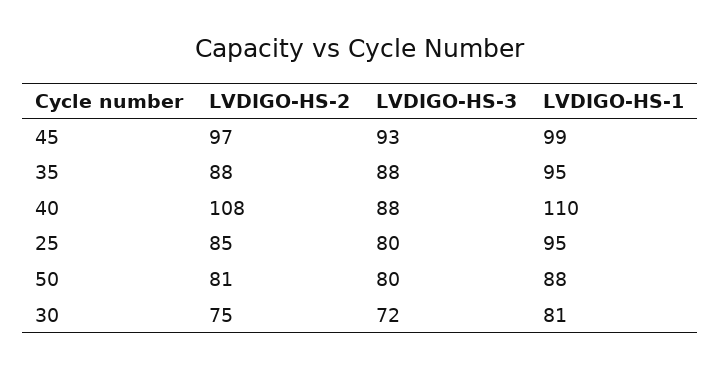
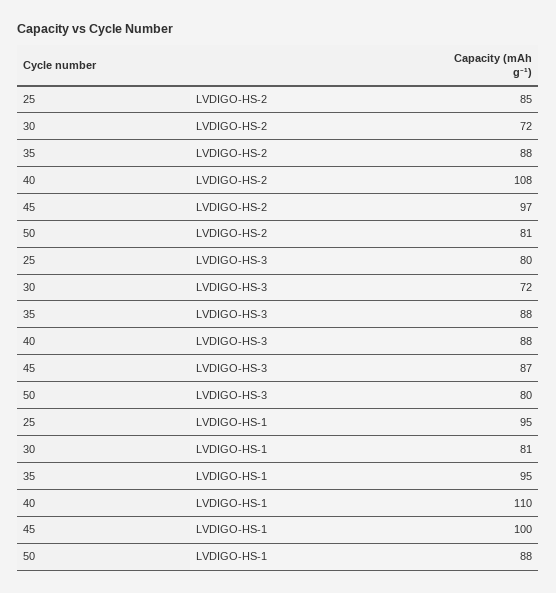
  {
    "LVDIGO-HS-2": {
      "45": 97,
      "35": 88,
      "40": 108,
      "25": 85,
      "50": 81,
-     "30": 75
+     "30": 72
    },
    "LVDIGO-HS-3": {
-     "45": 93,
+     "45": 87,
      "35": 88,
      "40": 88,
      "25": 80,
      "50": 80,
      "30": 72
    },
    "LVDIGO-HS-1": {
-     "45": 99,
+     "45": 100,
      "35": 95,
      "40": 110,
      "25": 95,
      "50": 88,
      "30": 81
    }
  }

